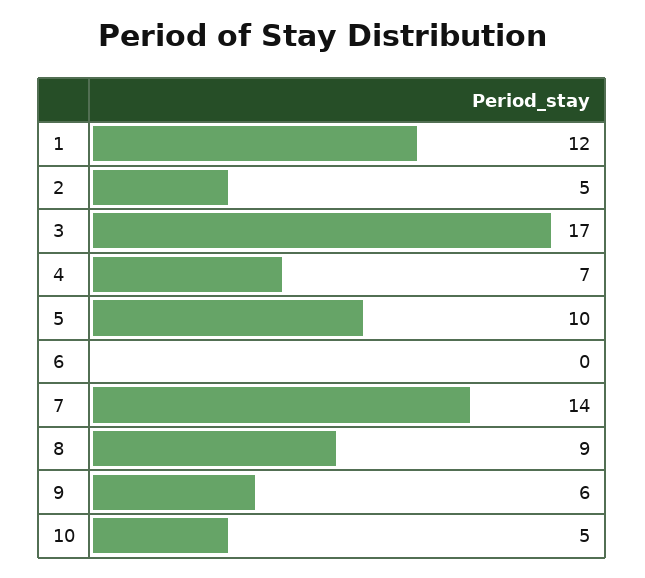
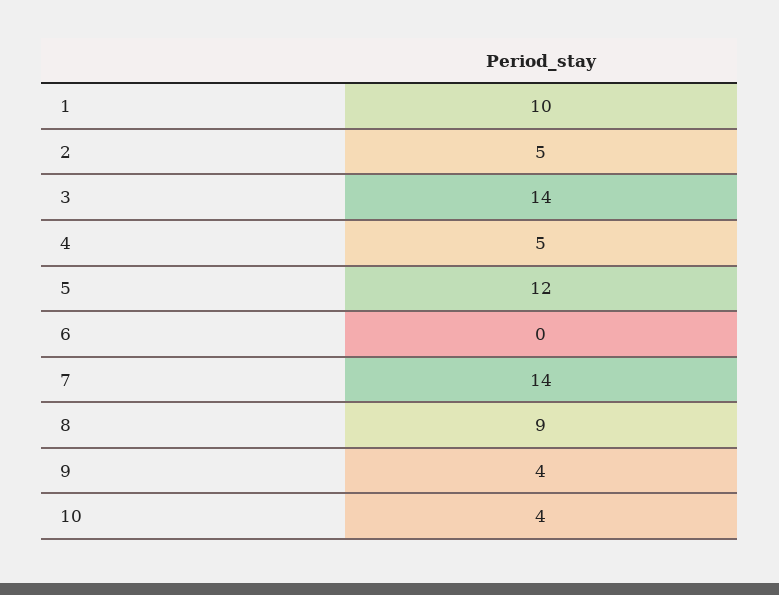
  {
-   "1": 12,
+   "1": 10,
    "2": 5,
-   "3": 17,
+   "3": 14,
-   "4": 7,
+   "4": 5,
-   "5": 10,
+   "5": 12,
    "6": 0,
    "7": 14,
    "8": 9,
-   "9": 6,
+   "9": 4,
-   "10": 5
+   "10": 4
  }

